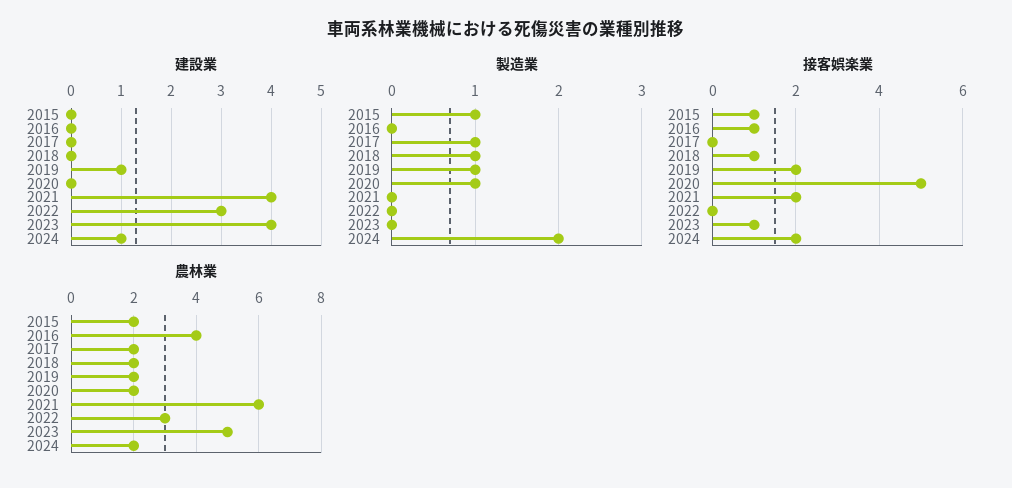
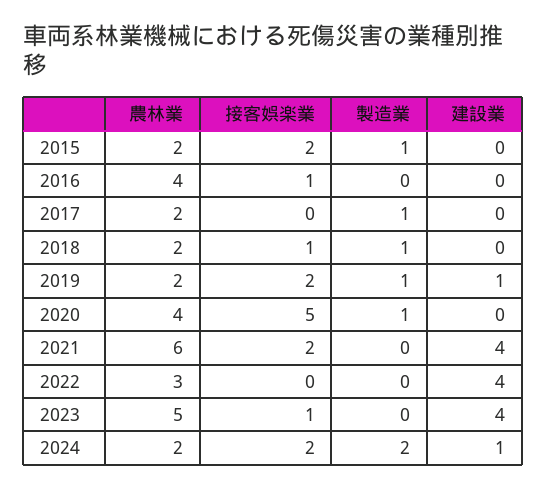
  {
    "建設業": {
      "2015": 0,
      "2016": 0,
      "2017": 0,
      "2018": 0,
      "2019": 1,
      "2020": 0,
      "2021": 4,
-     "2022": 3,
+     "2022": 4,
      "2023": 4,
      "2024": 1
    },
    "製造業": {
      "2015": 1,
      "2016": 0,
      "2017": 1,
      "2018": 1,
      "2019": 1,
      "2020": 1,
      "2021": 0,
      "2022": 0,
      "2023": 0,
      "2024": 2
    },
    "接客娯楽業": {
-     "2015": 1,
+     "2015": 2,
      "2016": 1,
      "2017": 0,
      "2018": 1,
      "2019": 2,
      "2020": 5,
      "2021": 2,
      "2022": 0,
      "2023": 1,
      "2024": 2
    },
    "農林業": {
      "2015": 2,
      "2016": 4,
      "2017": 2,
      "2018": 2,
      "2019": 2,
-     "2020": 2,
+     "2020": 4,
      "2021": 6,
      "2022": 3,
      "2023": 5,
      "2024": 2
    }
  }

